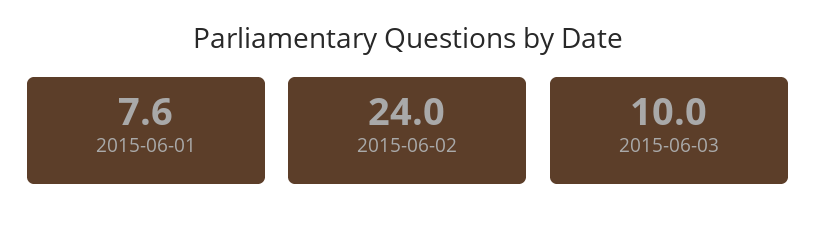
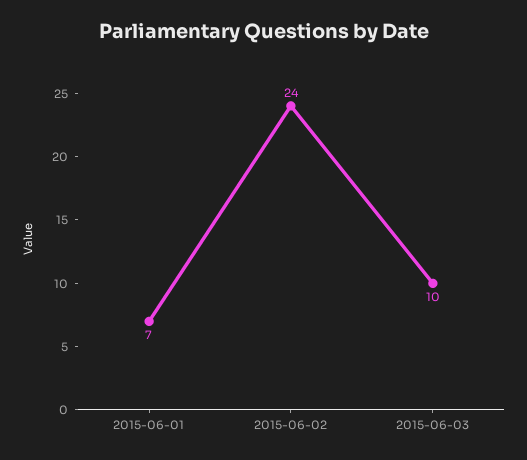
  {
-   "2015-06-01": 7.6,
+   "2015-06-01": 7,
    "2015-06-02": 24,
    "2015-06-03": 10
  }

